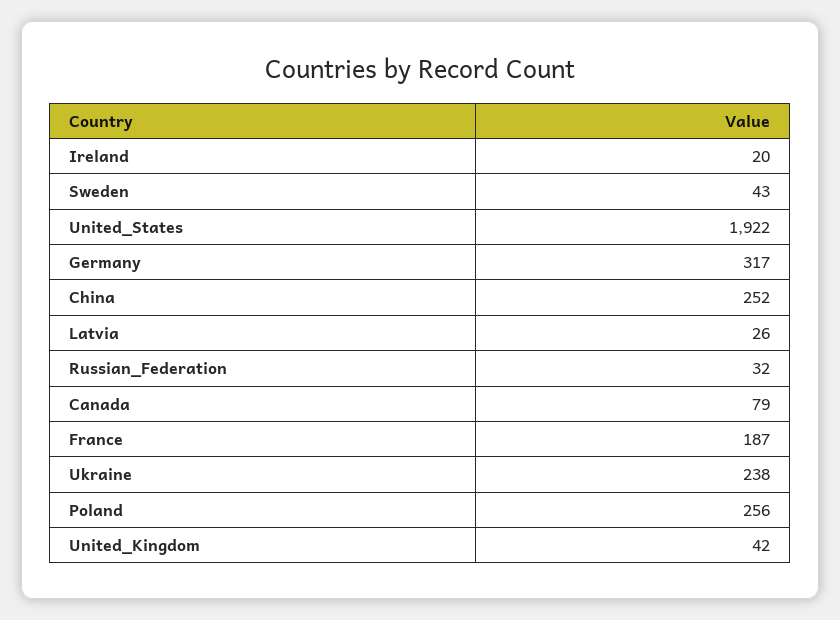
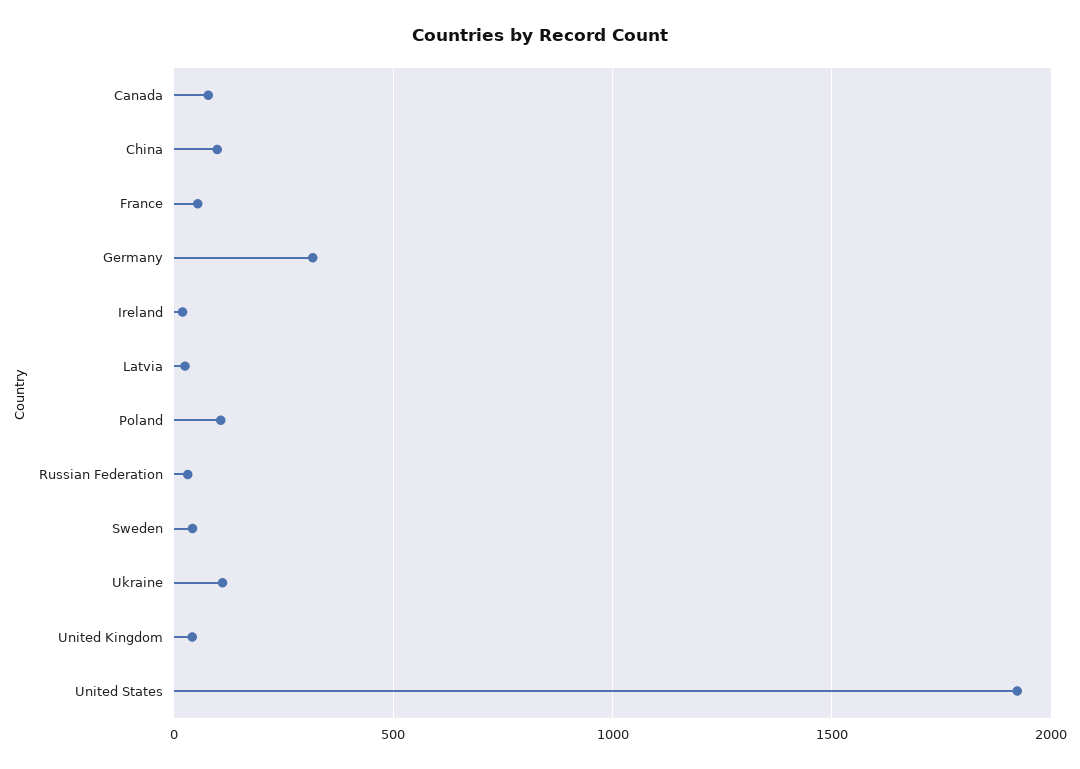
  {
    "Ireland": 20,
    "Sweden": 43,
    "United_States": 1922,
    "Germany": 317,
-   "China": 252,
+   "China": 100,
    "Latvia": 26,
    "Russian_Federation": 32,
    "Canada": 79,
-   "France": 187,
+   "France": 50,
-   "Ukraine": 238,
+   "Ukraine": 100,
-   "Poland": 256,
+   "Poland": 100,
    "United_Kingdom": 42
  }

